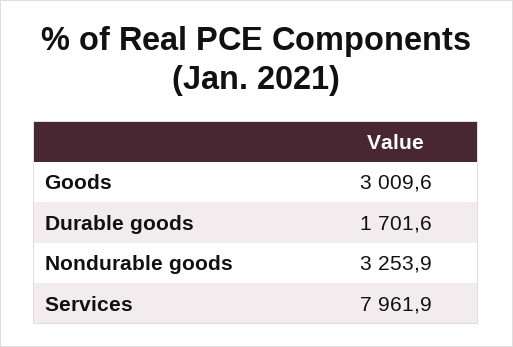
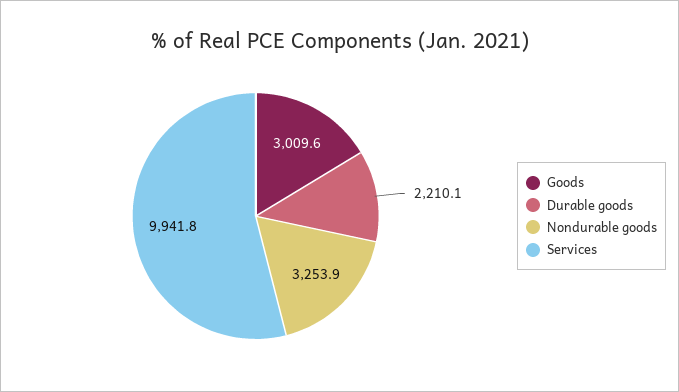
  {
    "Goods": 3009.6,
-   "Durable goods": 1701.6,
+   "Durable goods": 2210.1,
    "Nondurable goods": 3253.9,
-   "Services": 7961.9
+   "Services": 9941.8
  }

